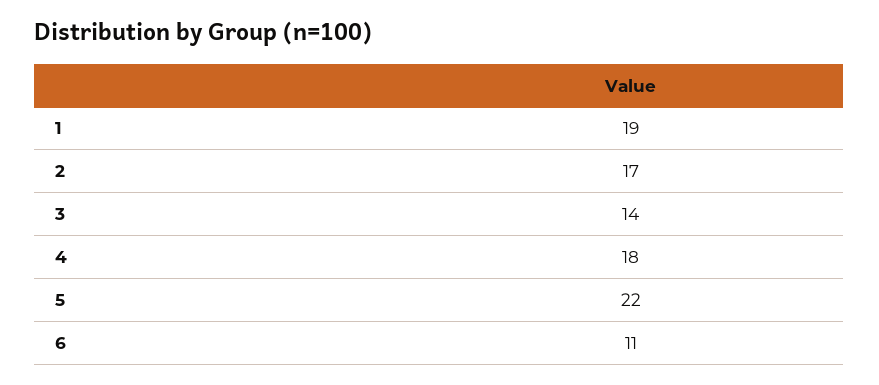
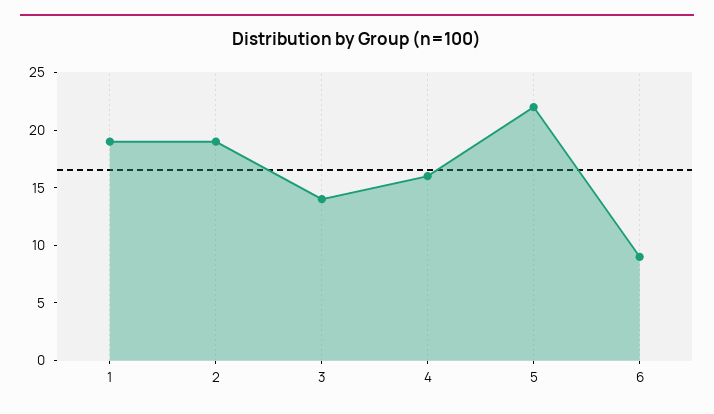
  {
    "1": 19,
-   "2": 17,
+   "2": 19,
    "3": 14,
-   "4": 18,
+   "4": 16,
    "5": 22,
-   "6": 11
+   "6": 9
  }

